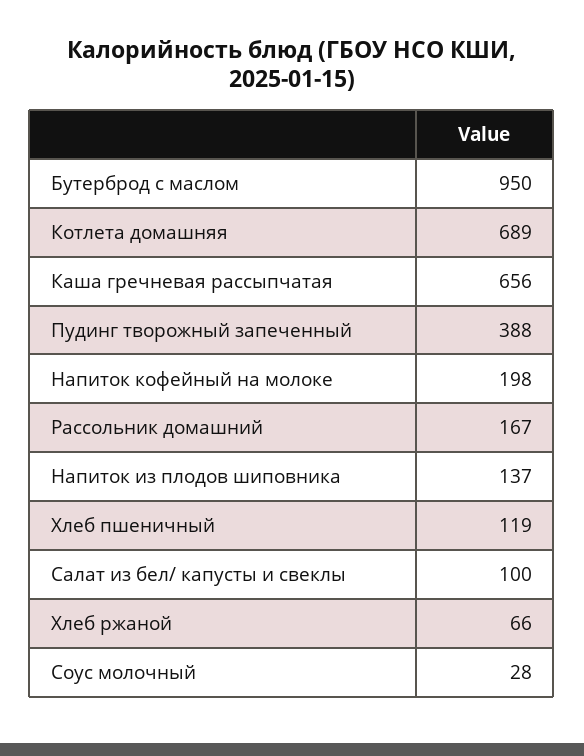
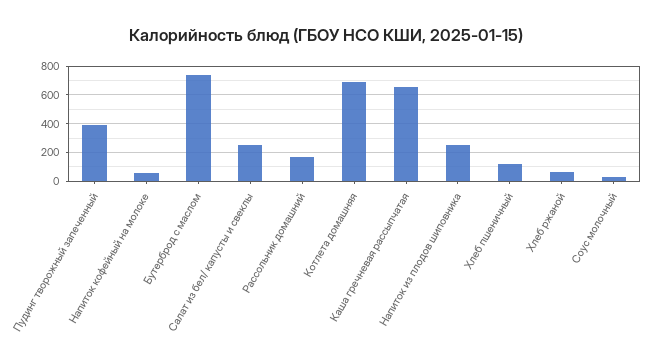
  {
-   "Бутерброд с маслом": 950,
+   "Бутерброд с маслом": 750,
    "Котлета домашняя": 689,
    "Каша гречневая рассыпчатая": 656,
    "Пудинг творожный запеченный": 388,
-   "Напиток кофейный на молоке": 198,
+   "Напиток кофейный на молоке": 50,
    "Рассольник домашний": 167,
-   "Напиток из плодов шиповника": 137,
+   "Напиток из плодов шиповника": 250,
    "Хлеб пшеничный": 119,
-   "Салат из бел/ капусты и свеклы": 100,
+   "Салат из бел/ капусты и свеклы": 250,
    "Хлеб ржаной": 66,
    "Соус молочный": 28
  }

